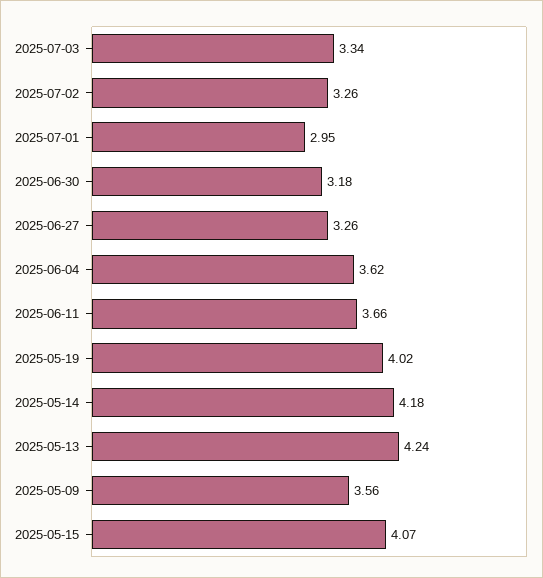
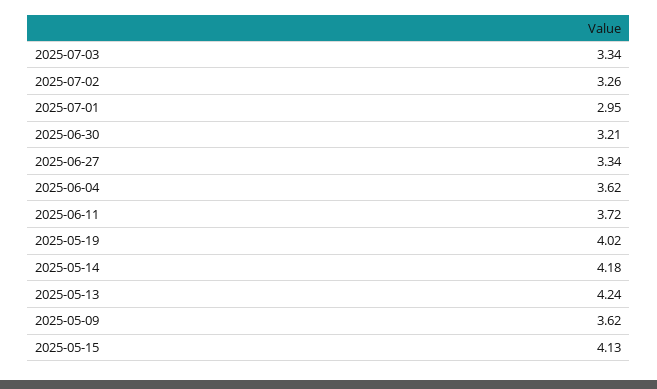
  {
    "2025-07-03": 3.34,
    "2025-07-02": 3.26,
    "2025-07-01": 2.95,
-   "2025-06-30": 3.18,
+   "2025-06-30": 3.21,
-   "2025-06-27": 3.26,
+   "2025-06-27": 3.34,
    "2025-06-04": 3.62,
-   "2025-06-11": 3.66,
+   "2025-06-11": 3.72,
    "2025-05-19": 4.02,
    "2025-05-14": 4.18,
    "2025-05-13": 4.24,
-   "2025-05-09": 3.56,
+   "2025-05-09": 3.62,
-   "2025-05-15": 4.07
+   "2025-05-15": 4.13
  }

